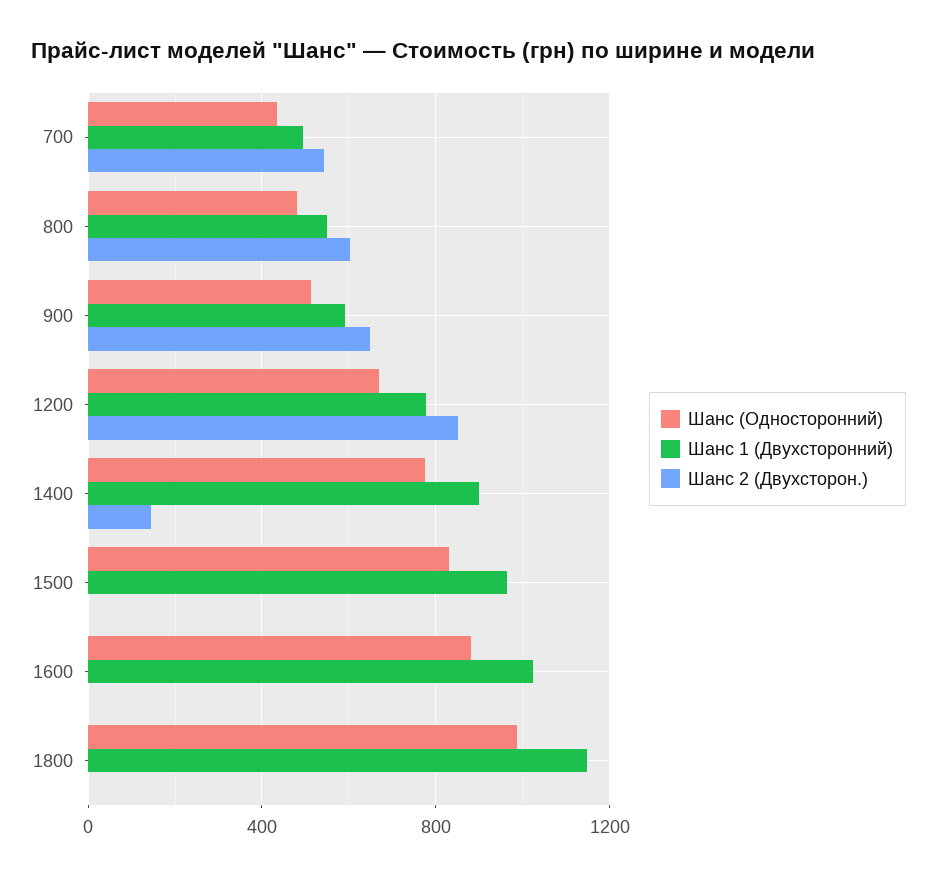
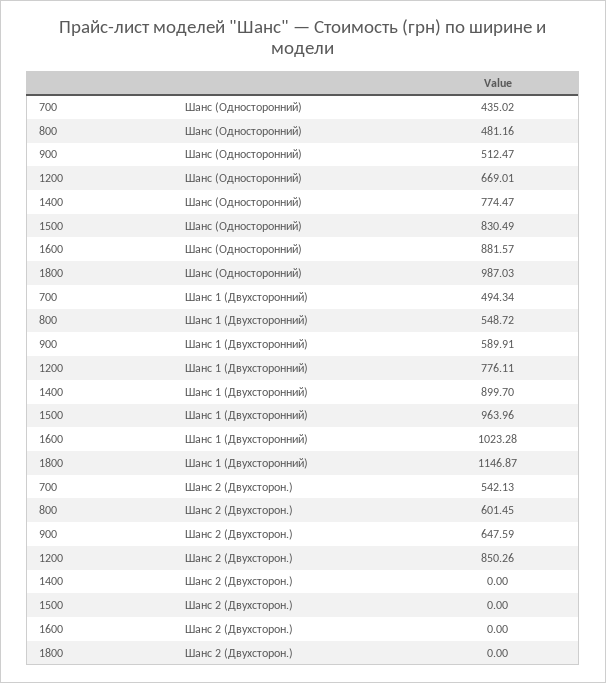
  {
    "Шанс (Односторонний)": {
      "700": 435.02,
      "800": 481.16,
      "900": 512.47,
      "1200": 669.01,
      "1400": 774.47,
      "1500": 830.49,
      "1600": 881.57,
      "1800": 987.03
    },
    "Шанс 1 (Двухсторонний)": {
      "700": 494.34,
      "800": 548.72,
      "900": 589.91,
      "1200": 776.11,
      "1400": 899.7,
      "1500": 963.96,
      "1600": 1023.28,
      "1800": 1146.87
    },
    "Шанс 2 (Двухсторон.)": {
      "700": 542.13,
      "800": 601.45,
      "900": 647.59,
      "1200": 850.26,
-     "1400": 150,
+     "1400": 0,
      "1500": 0,
      "1600": 0,
      "1800": 0
    }
  }

